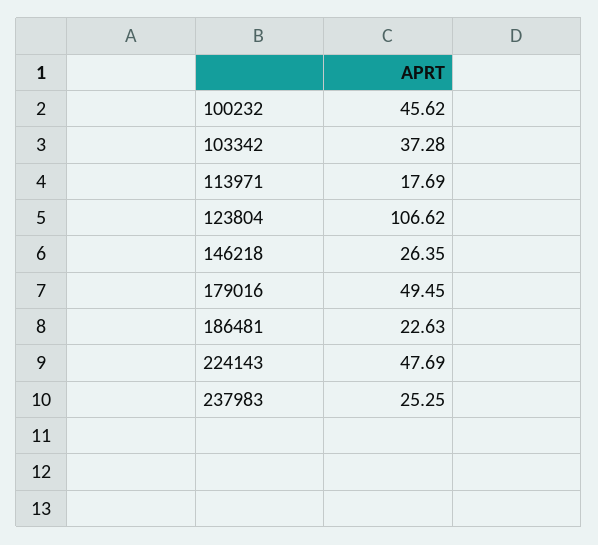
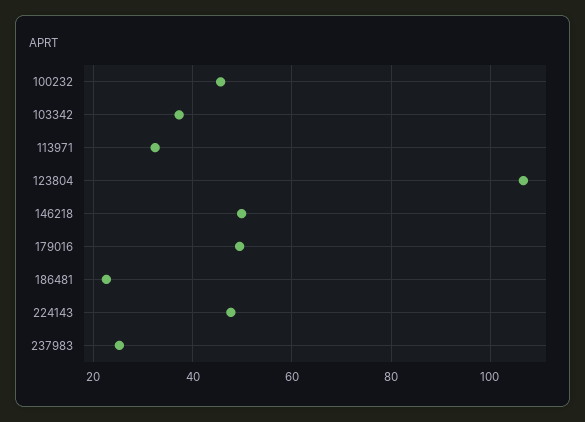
  {
    "100232": 45.62,
    "103342": 37.28,
-   "113971": 17.69,
+   "113971": 32,
    "123804": 106.62,
-   "146218": 26.35,
+   "146218": 50,
    "179016": 49.45,
    "186481": 22.63,
    "224143": 47.69,
    "237983": 25.25
  }

